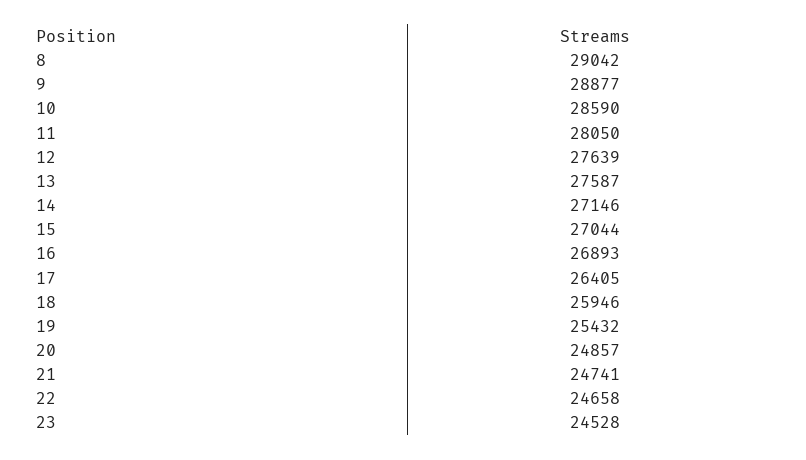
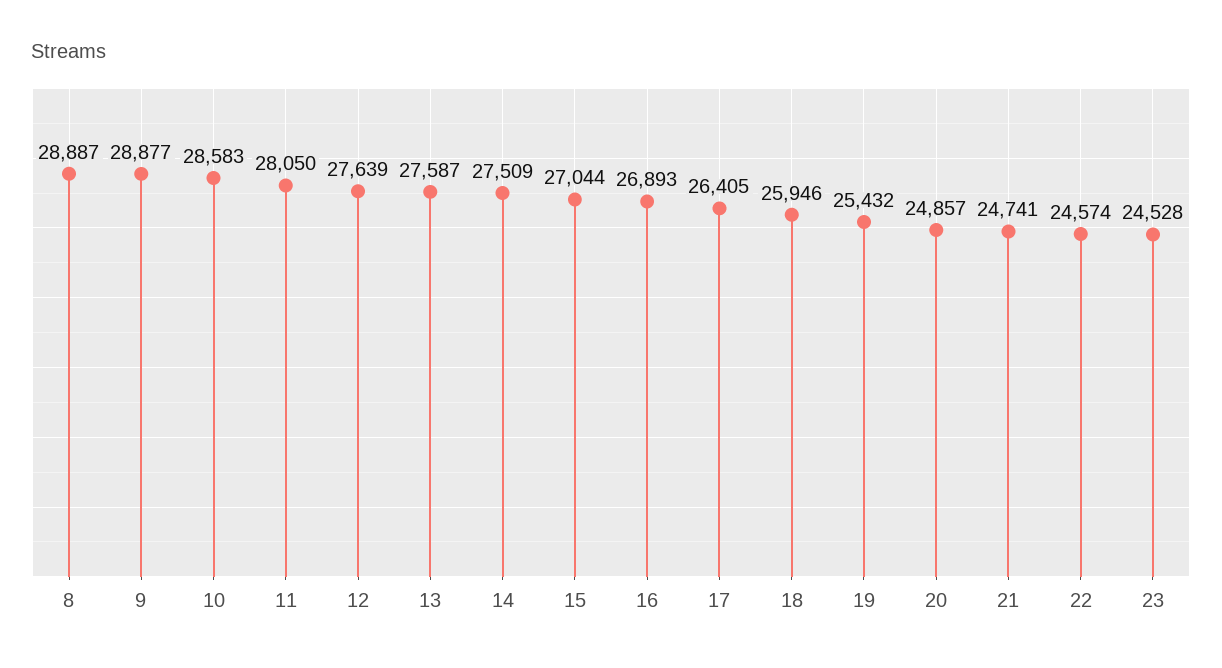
  {
-   "8": 29042,
+   "8": 28887,
    "9": 28877,
-   "10": 28590,
+   "10": 28583,
    "11": 28050,
    "12": 27639,
    "13": 27587,
-   "14": 27146,
+   "14": 27509,
    "15": 27044,
    "16": 26893,
    "17": 26405,
    "18": 25946,
    "19": 25432,
    "20": 24857,
    "21": 24741,
-   "22": 24658,
+   "22": 24574,
    "23": 24528
  }

